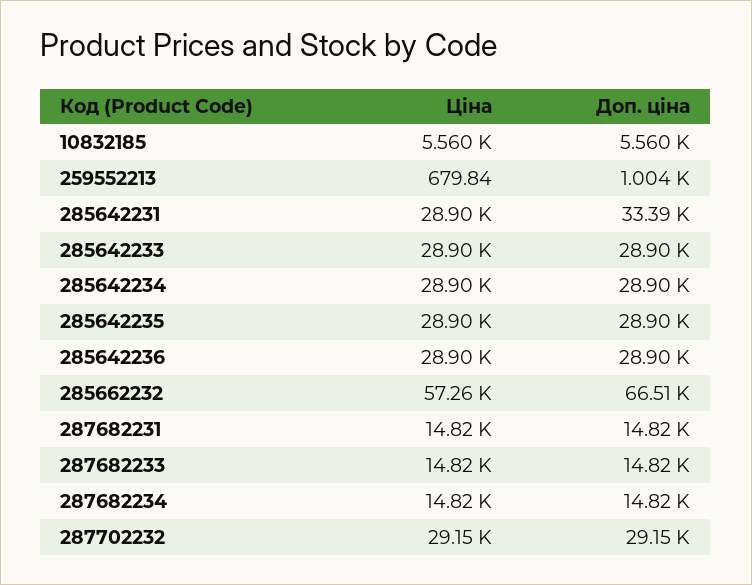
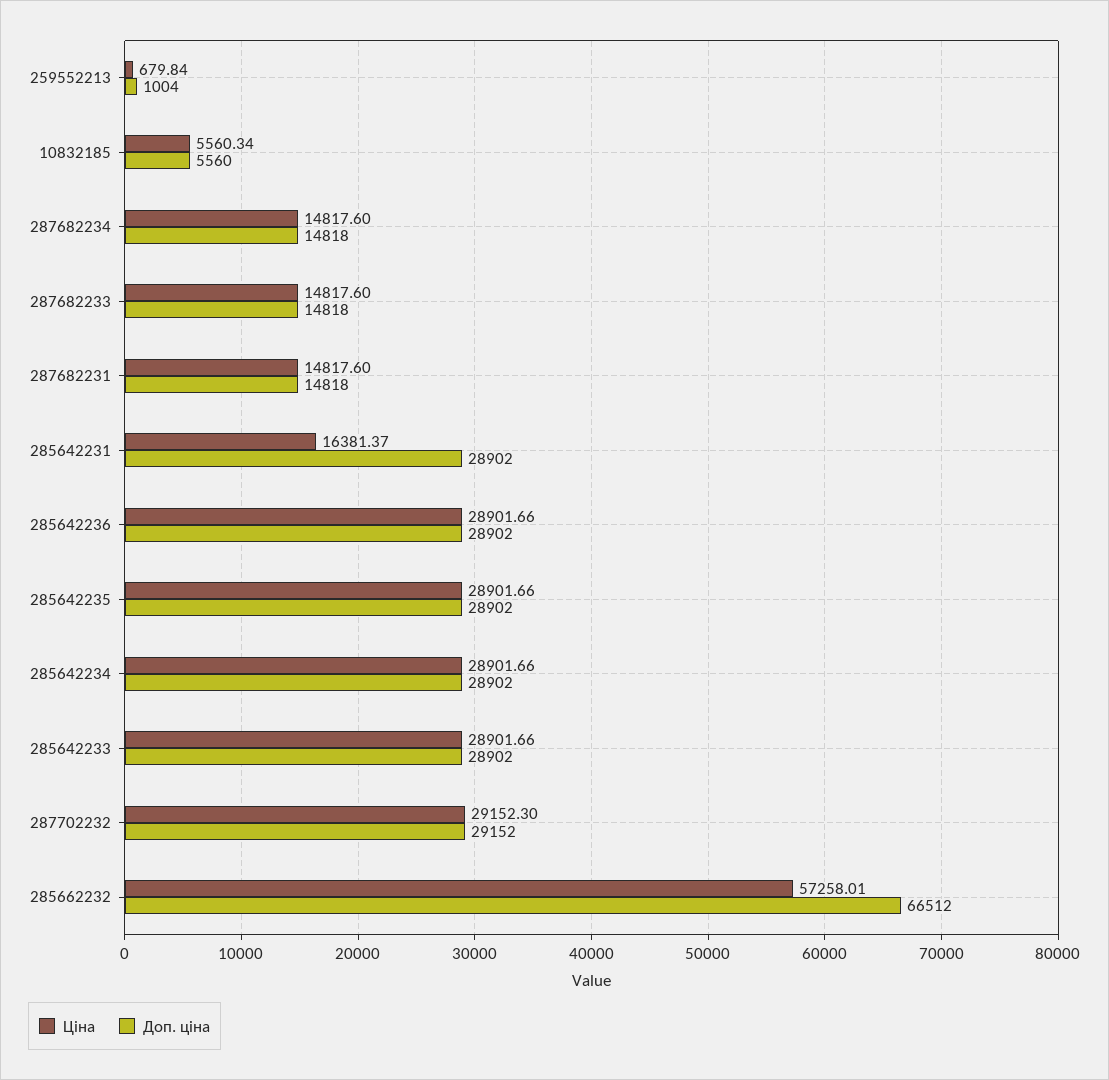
  {
    "Ціна": {
      "10832185": 5560.34,
      "259552213": 679.84,
-     "285642231": 28900,
+     "285642231": 16381.37,
      "285642233": 28901.66,
      "285642234": 28901.66,
      "285642235": 28901.66,
      "285642236": 28901.66,
      "285662232": 57258.01,
      "287682231": 14817.6,
      "287682233": 14817.6,
      "287682234": 14817.6,
      "287702232": 29152.3
    },
    "Доп. ціна": {
      "10832185": 5560,
      "259552213": 1004,
-     "285642231": 33390,
+     "285642231": 28902,
      "285642233": 28902,
      "285642234": 28902,
      "285642235": 28902,
      "285642236": 28902,
      "285662232": 66512,
      "287682231": 14818,
      "287682233": 14818,
      "287682234": 14818,
      "287702232": 29152
    }
  }

